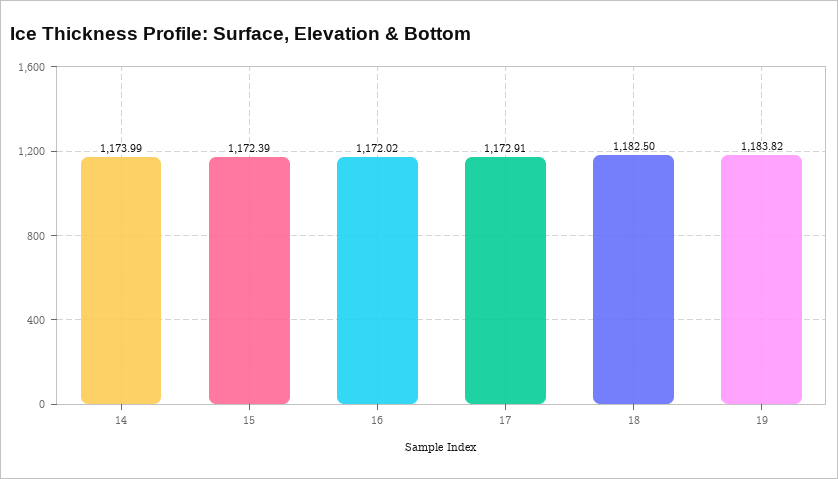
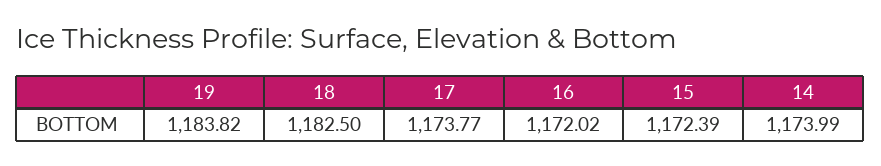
  {
    "14": 1173.99,
    "15": 1172.39,
    "16": 1172.02,
-   "17": 1172.91,
+   "17": 1173.77,
    "18": 1182.5,
    "19": 1183.82
  }

